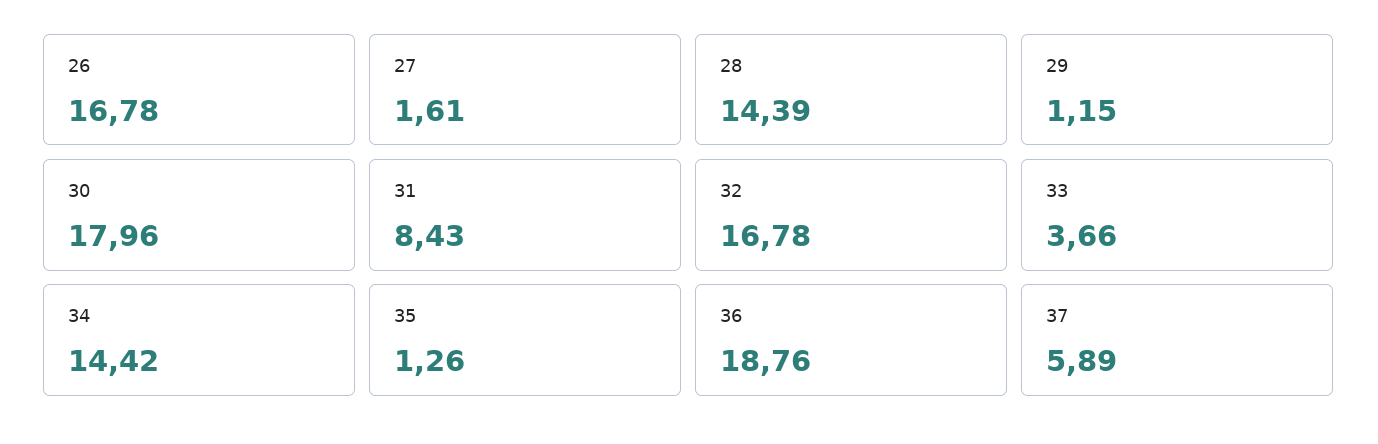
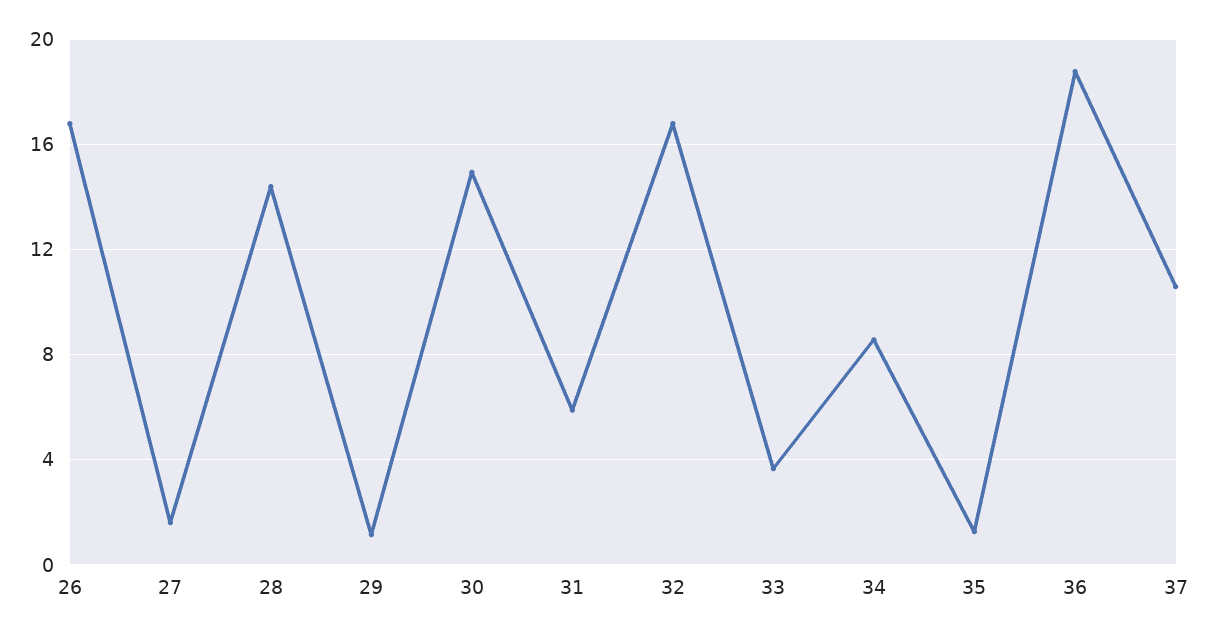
  {
    "26": 16.78,
    "27": 1.61,
    "28": 14.39,
    "29": 1.15,
-   "30": 17.96,
+   "30": 15,
-   "31": 8.43,
+   "31": 6,
    "32": 16.78,
    "33": 3.66,
-   "34": 14.42,
+   "34": 8.5,
    "35": 1.26,
    "36": 18.76,
-   "37": 5.89
+   "37": 10.5
  }

